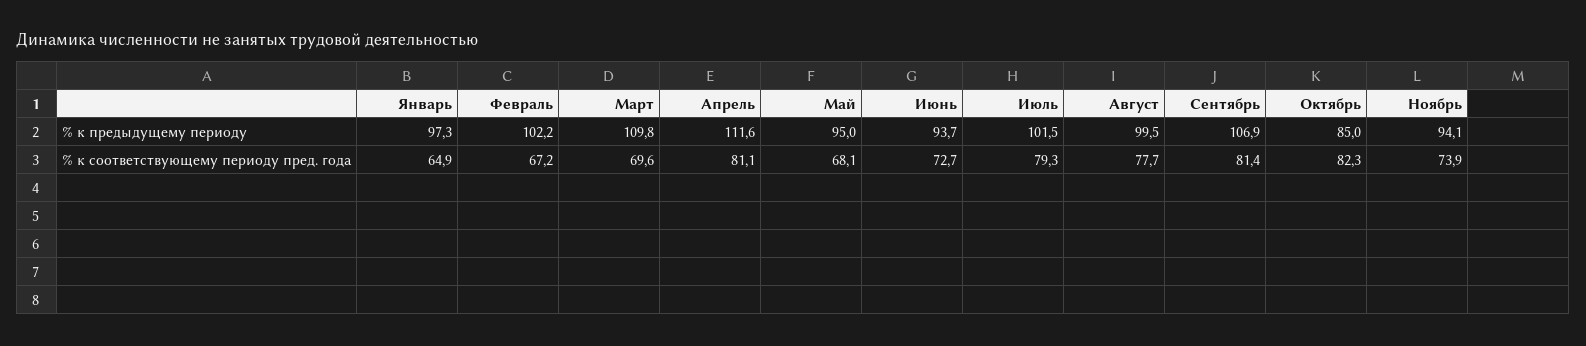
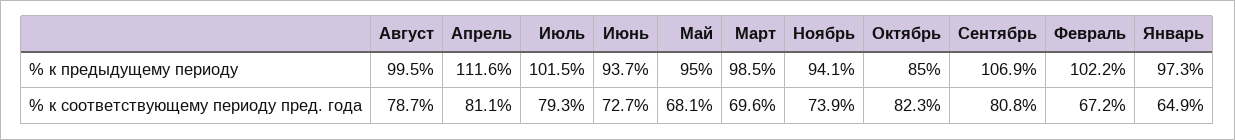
  {
    "Январь": {
      "% к предыдущему периоду": 97.3,
      "% к соответствующему периоду пред. года": 64.9
    },
    "Февраль": {
      "% к предыдущему периоду": 102.2,
      "% к соответствующему периоду пред. года": 67.2
    },
    "Март": {
-     "% к предыдущему периоду": 109.8,
+     "% к предыдущему периоду": 98.5,
      "% к соответствующему периоду пред. года": 69.6
    },
    "Апрель": {
      "% к предыдущему периоду": 111.6,
      "% к соответствующему периоду пред. года": 81.1
    },
    "Май": {
      "% к предыдущему периоду": 95,
      "% к соответствующему периоду пред. года": 68.1
    },
    "Июнь": {
      "% к предыдущему периоду": 93.7,
      "% к соответствующему периоду пред. года": 72.7
    },
    "Июль": {
      "% к предыдущему периоду": 101.5,
      "% к соответствующему периоду пред. года": 79.3
    },
    "Август": {
      "% к предыдущему периоду": 99.5,
-     "% к соответствующему периоду пред. года": 77.7
+     "% к соответствующему периоду пред. года": 78.7
    },
    "Сентябрь": {
      "% к предыдущему периоду": 106.9,
-     "% к соответствующему периоду пред. года": 81.4
+     "% к соответствующему периоду пред. года": 80.8
    },
    "Октябрь": {
      "% к предыдущему периоду": 85,
      "% к соответствующему периоду пред. года": 82.3
    },
    "Ноябрь": {
      "% к предыдущему периоду": 94.1,
      "% к соответствующему периоду пред. года": 73.9
    }
  }

